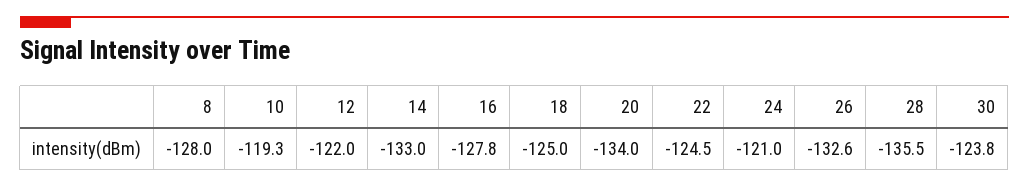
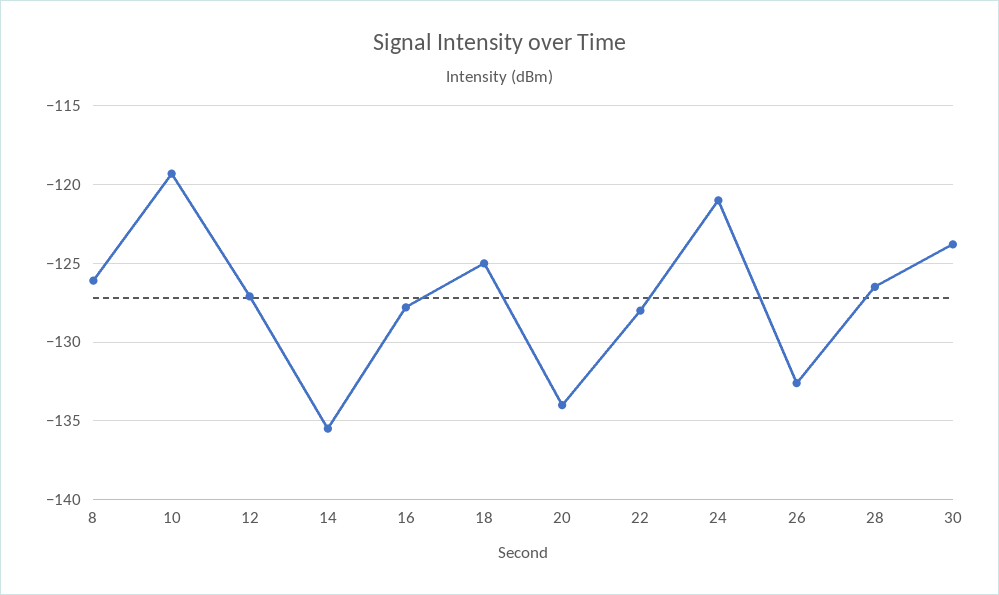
  {
-   "8": -128,
+   "8": -126,
    "10": -119.3,
-   "12": -122,
+   "12": -127,
-   "14": -133,
+   "14": -135.5,
    "16": -127.8,
    "18": -125,
    "20": -134,
-   "22": -124.5,
+   "22": -128,
    "24": -121,
    "26": -132.6,
-   "28": -135.5,
+   "28": -126.5,
    "30": -123.8
  }

